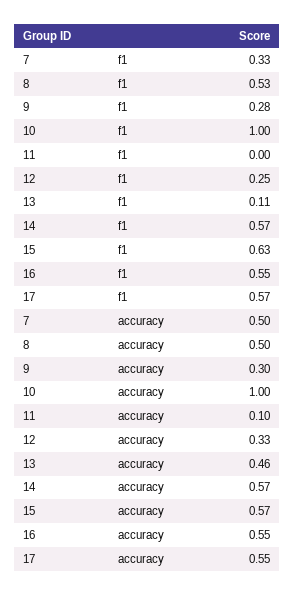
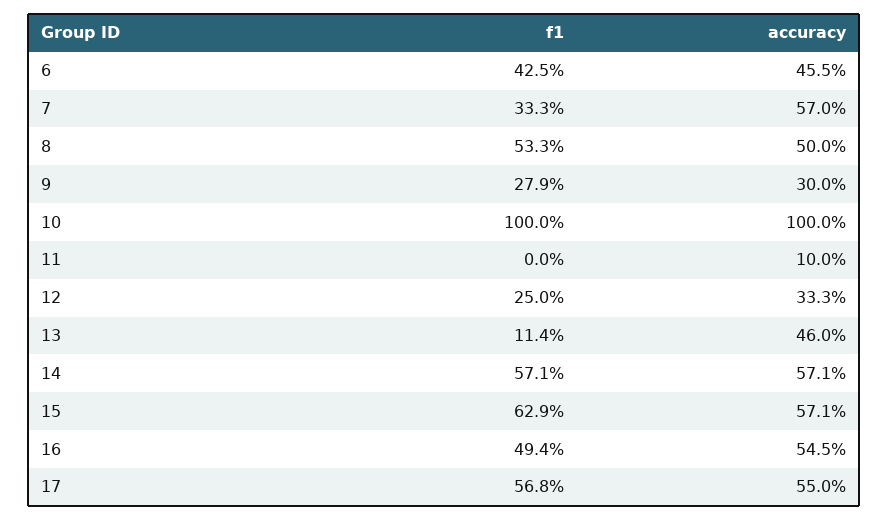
  {
    "7": {
      "f1": 0.333,
-     "accuracy": 0.5
+     "accuracy": 0.57
    },
    "8": {
      "f1": 0.533,
      "accuracy": 0.5
    },
    "9": {
      "f1": 0.279,
      "accuracy": 0.3
    },
    "10": {
      "f1": 1,
      "accuracy": 1
    },
    "11": {
      "f1": 0,
      "accuracy": 0.1
    },
    "12": {
      "f1": 0.25,
      "accuracy": 0.333
    },
    "13": {
      "f1": 0.114,
      "accuracy": 0.46
    },
    "14": {
      "f1": 0.571,
      "accuracy": 0.571
    },
    "15": {
      "f1": 0.629,
      "accuracy": 0.571
    },
    "16": {
-     "f1": 0.55,
+     "f1": 0.494,
      "accuracy": 0.545
    },
    "17": {
      "f1": 0.568,
      "accuracy": 0.55
-   }
+   },
+   "6": {
+     "f1": 0.425,
+     "accuracy": 0.455
+   }
  }

